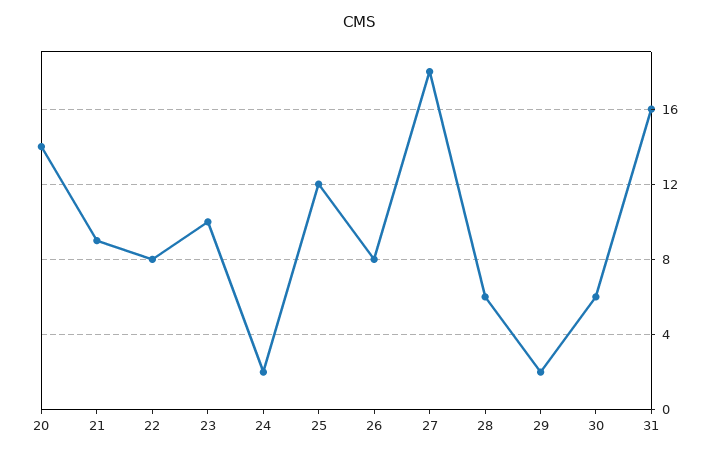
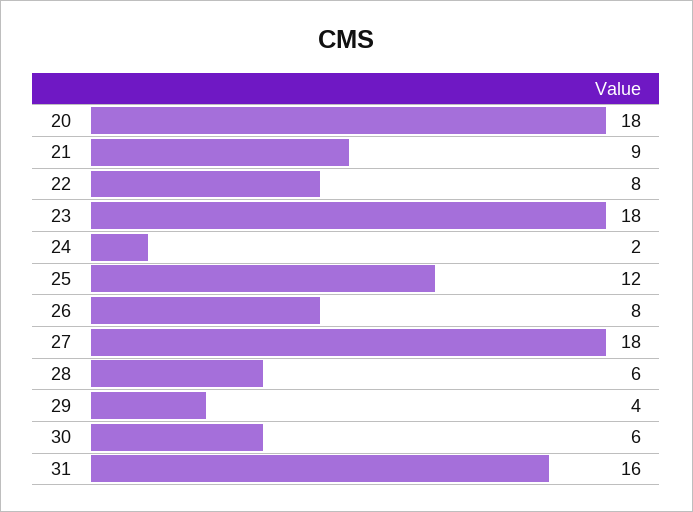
  {
-   "20": 14,
+   "20": 18,
    "21": 9,
    "22": 8,
-   "23": 10,
+   "23": 18,
    "24": 2,
    "25": 12,
    "26": 8,
    "27": 18,
    "28": 6,
-   "29": 2,
+   "29": 4,
    "30": 6,
    "31": 16
  }

